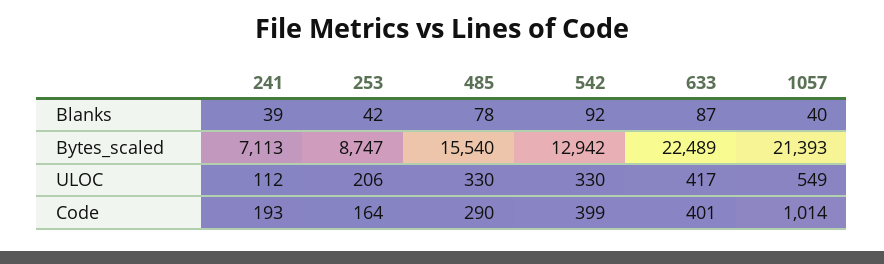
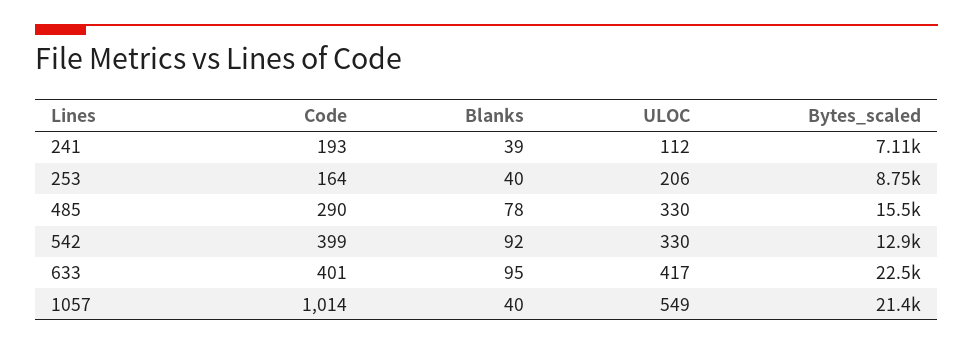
  {
    "241": {
      "Blanks": 39,
      "Bytes_scaled": 7113,
      "ULOC": 112,
      "Code": 193
    },
    "253": {
-     "Blanks": 42,
+     "Blanks": 40,
      "Bytes_scaled": 8747,
      "ULOC": 206,
      "Code": 164
    },
    "485": {
      "Blanks": 78,
      "Bytes_scaled": 15540,
      "ULOC": 330,
      "Code": 290
    },
    "542": {
      "Blanks": 92,
      "Bytes_scaled": 12942,
      "ULOC": 330,
      "Code": 399
    },
    "633": {
-     "Blanks": 87,
+     "Blanks": 95,
      "Bytes_scaled": 22489,
      "ULOC": 417,
      "Code": 401
    },
    "1057": {
      "Blanks": 40,
      "Bytes_scaled": 21393,
      "ULOC": 549,
      "Code": 1014
    }
  }

